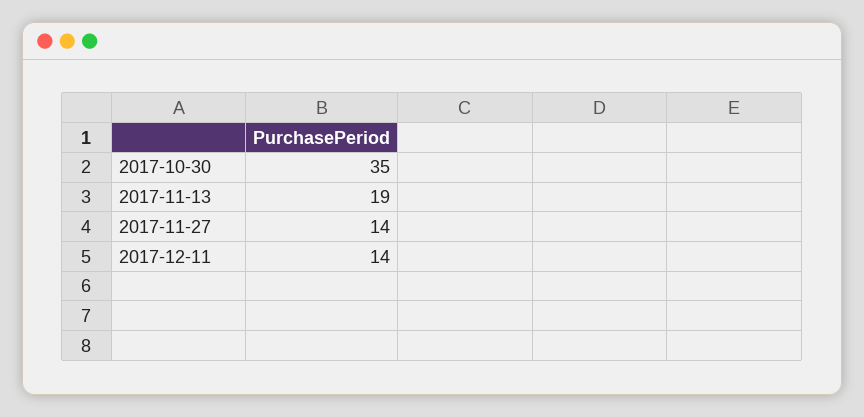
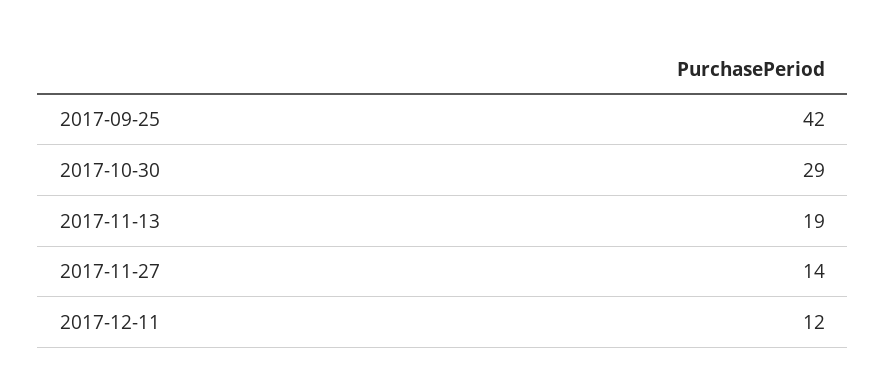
  {
-   "2017-10-30": 35,
+   "2017-10-30": 29,
    "2017-11-13": 19,
    "2017-11-27": 14,
-   "2017-12-11": 14
+   "2017-12-11": 12,
+   "2017-09-25": 42
  }

